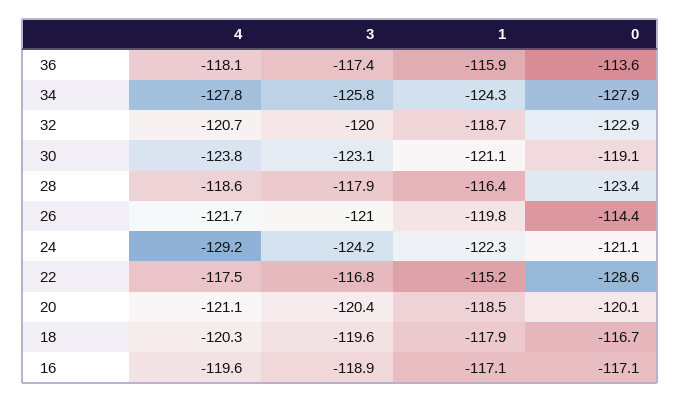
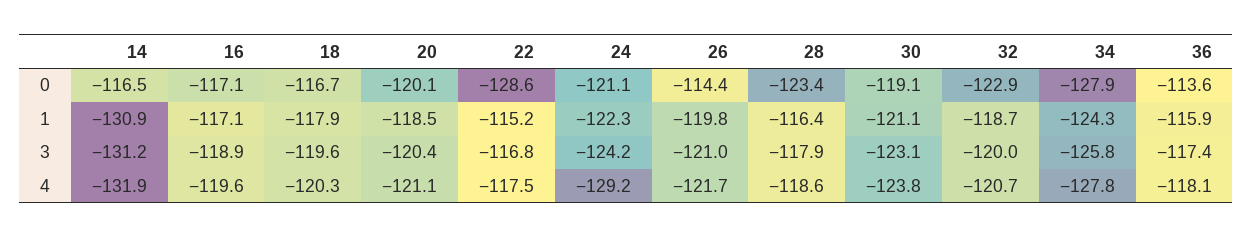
  {
    "4": {
      "36": -118.1,
      "34": -127.8,
      "32": -120.7,
      "30": -123.8,
      "28": -118.6,
      "26": -121.7,
      "24": -129.2,
      "22": -117.5,
      "20": -121.1,
      "18": -120.3,
-     "16": -119.6
+     "16": -119.6,
+     "14": -131.9
    },
    "3": {
      "36": -117.4,
      "34": -125.8,
      "32": -120,
      "30": -123.1,
      "28": -117.9,
      "26": -121,
      "24": -124.2,
      "22": -116.8,
      "20": -120.4,
      "18": -119.6,
-     "16": -118.9
+     "16": -118.9,
+     "14": -131.2
    },
    "1": {
      "36": -115.9,
      "34": -124.3,
      "32": -118.7,
      "30": -121.1,
      "28": -116.4,
      "26": -119.8,
      "24": -122.3,
      "22": -115.2,
      "20": -118.5,
      "18": -117.9,
-     "16": -117.1
+     "16": -117.1,
+     "14": -130.9
    },
    "0": {
      "36": -113.6,
      "34": -127.9,
      "32": -122.9,
      "30": -119.1,
      "28": -123.4,
      "26": -114.4,
      "24": -121.1,
      "22": -128.6,
      "20": -120.1,
      "18": -116.7,
-     "16": -117.1
+     "16": -117.1,
+     "14": -116.5
    }
  }

